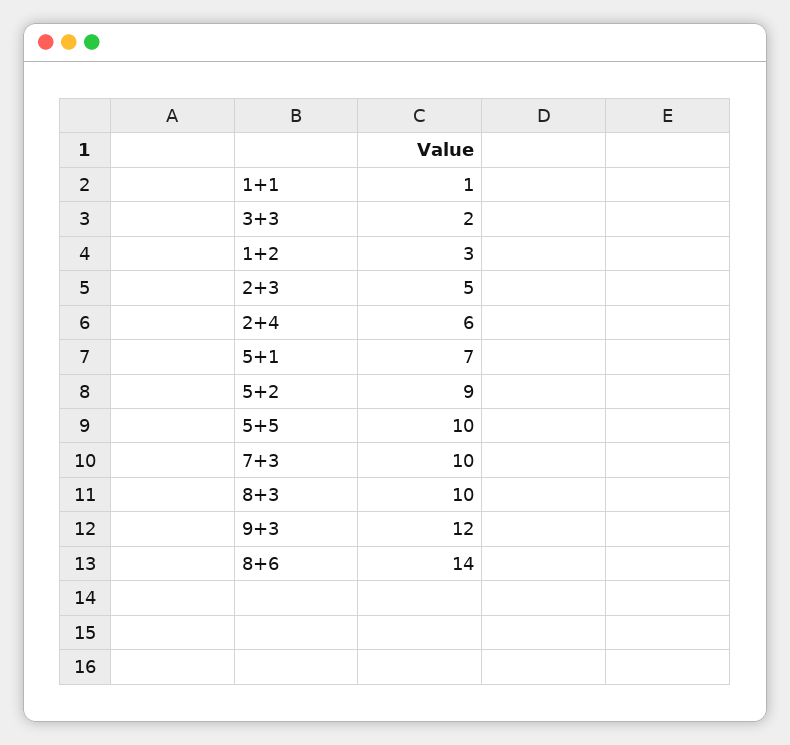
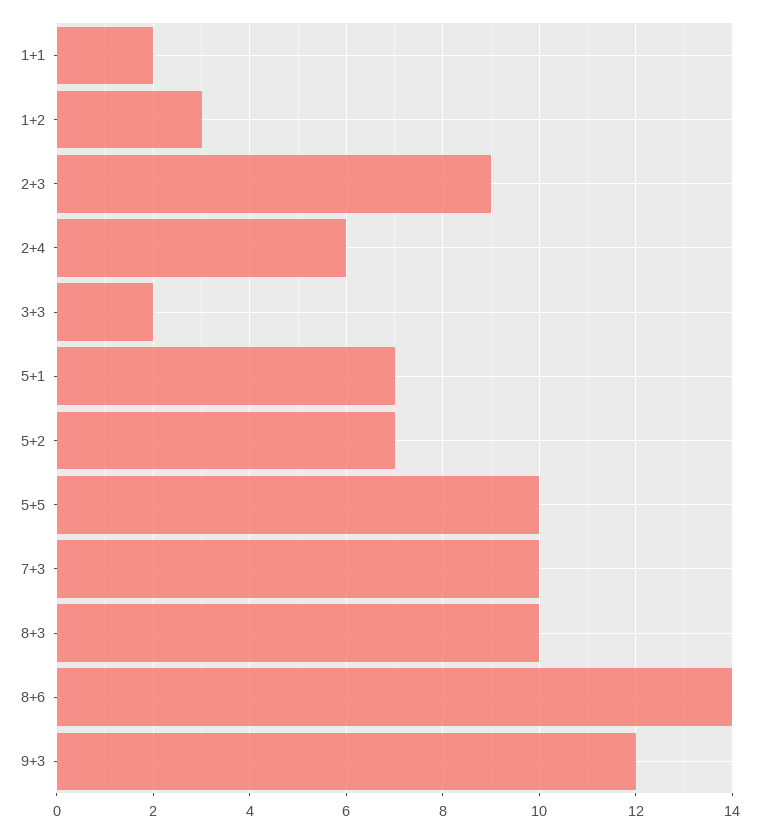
  {
-   "1+1": 1,
+   "1+1": 2,
    "3+3": 2,
    "1+2": 3,
-   "2+3": 5,
+   "2+3": 9,
    "2+4": 6,
    "5+1": 7,
-   "5+2": 9,
+   "5+2": 7,
    "5+5": 10,
    "7+3": 10,
    "8+3": 10,
    "9+3": 12,
    "8+6": 14
  }

